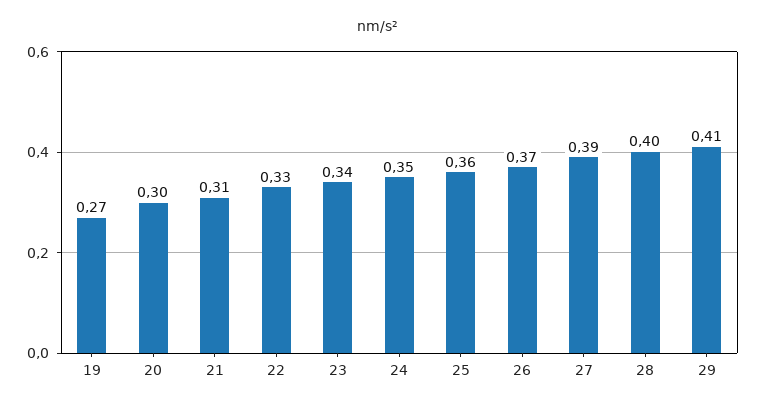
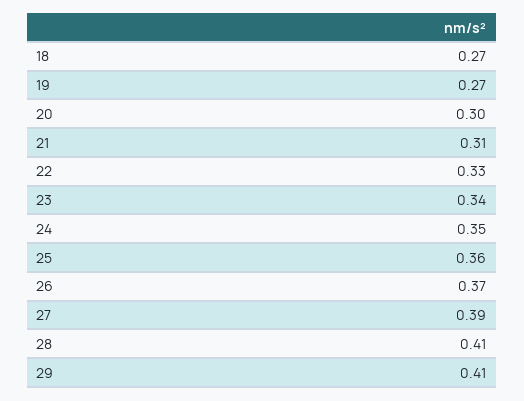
  {
    "19": 0.27,
    "20": 0.3,
    "21": 0.31,
    "22": 0.33,
    "23": 0.34,
    "24": 0.35,
    "25": 0.36,
    "26": 0.37,
    "27": 0.39,
-   "28": 0.4,
+   "28": 0.41,
-   "29": 0.41
+   "29": 0.41,
+   "18": 0.27
  }

